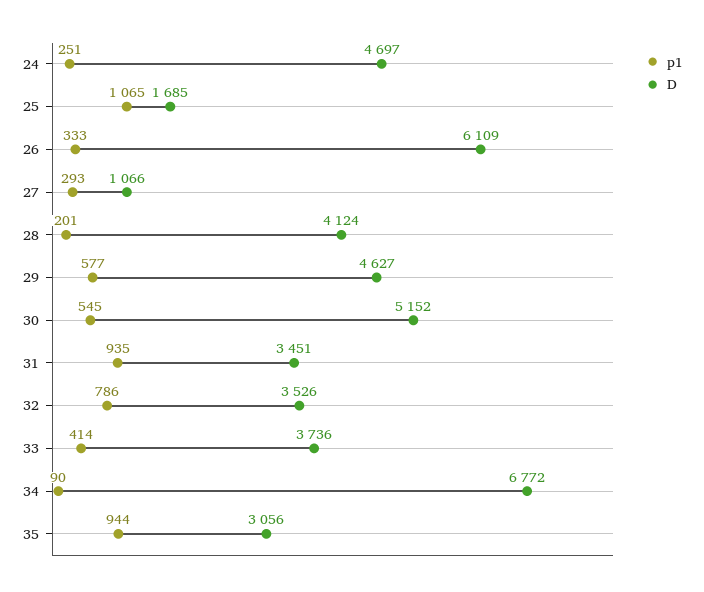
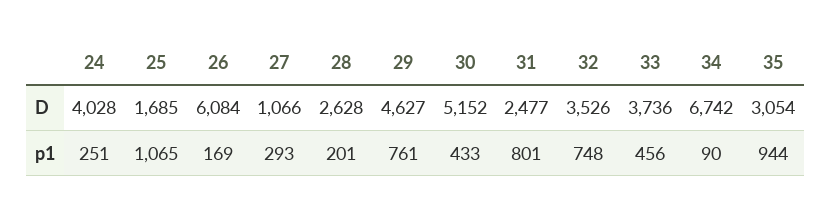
  {
    "p1": {
      "24": 251,
      "25": 1065,
-     "26": 333,
+     "26": 169,
      "27": 293,
      "28": 201,
-     "29": 577,
+     "29": 761,
-     "30": 545,
+     "30": 433,
-     "31": 935,
+     "31": 801,
-     "32": 786,
+     "32": 748,
-     "33": 414,
+     "33": 456,
      "34": 90,
      "35": 944
    },
    "D": {
-     "24": 4697,
+     "24": 4028,
      "25": 1685,
-     "26": 6109,
+     "26": 6084,
      "27": 1066,
-     "28": 4124,
+     "28": 2628,
      "29": 4627,
      "30": 5152,
-     "31": 3451,
+     "31": 2477,
      "32": 3526,
      "33": 3736,
-     "34": 6772,
+     "34": 6742,
-     "35": 3056
+     "35": 3054
    }
  }

